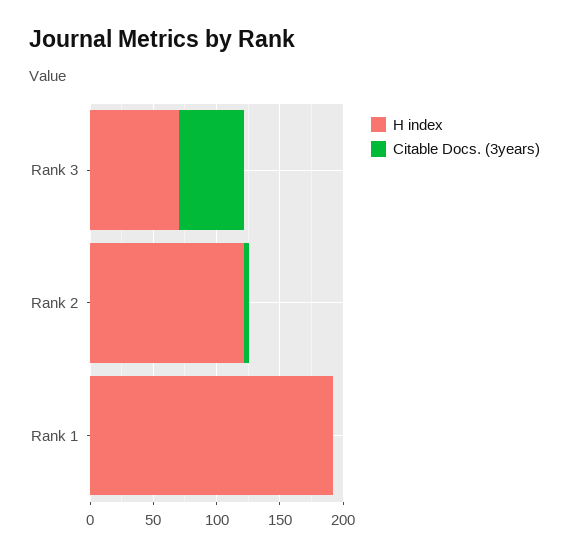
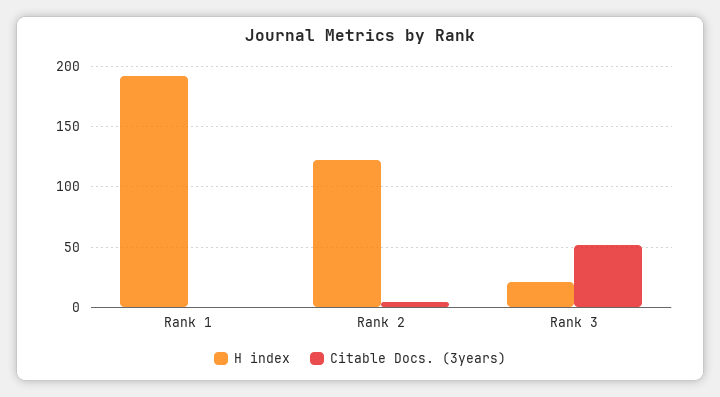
  {
    "H index": {
-     "Rank 3": 70,
+     "Rank 3": 20,
      "Rank 2": 120,
      "Rank 1": 190
    },
    "Citable Docs. (3years)": {
      "Rank 3": 50,
      "Rank 2": 5,
      "Rank 1": 0
    }
  }

